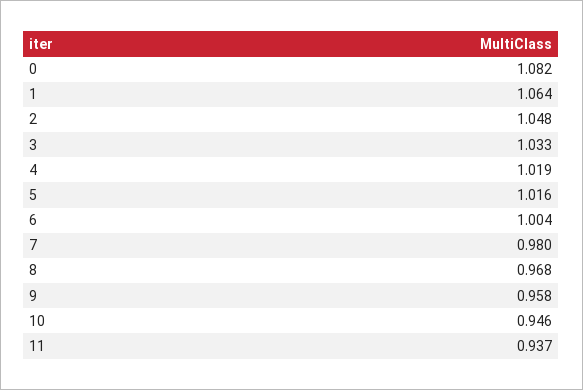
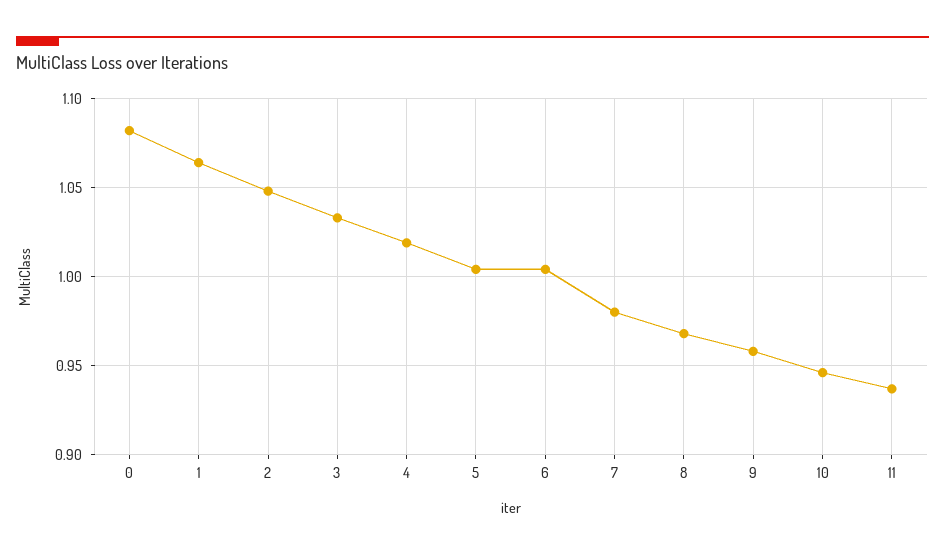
  {
    "0": 1.082,
    "1": 1.064,
    "2": 1.048,
    "3": 1.033,
    "4": 1.019,
-   "5": 1.016,
+   "5": 1.005,
    "6": 1.004,
    "7": 0.98,
    "8": 0.968,
    "9": 0.958,
    "10": 0.946,
    "11": 0.937
  }

